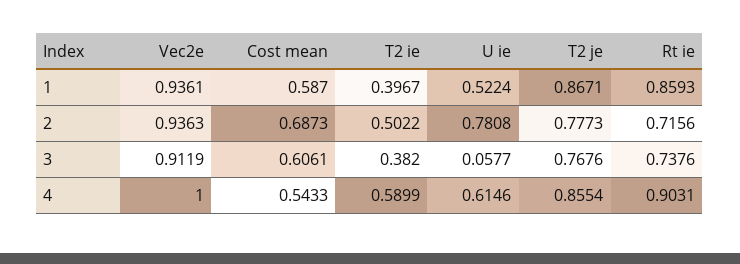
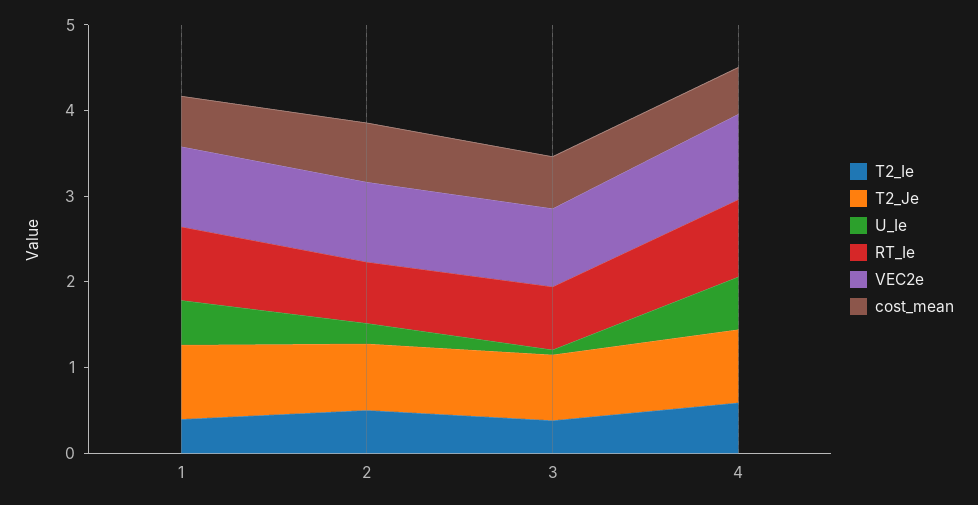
  {
    "Vec2e": {
      "1": 0.9361,
      "2": 0.9363,
      "3": 0.9119,
      "4": 1
    },
    "Cost mean": {
      "1": 0.587,
      "2": 0.6873,
      "3": 0.6061,
      "4": 0.5433
    },
    "T2 ie": {
      "1": 0.3967,
      "2": 0.5022,
      "3": 0.382,
      "4": 0.5899
    },
    "U ie": {
      "1": 0.5224,
-     "2": 0.7808,
+     "2": 0.2,
      "3": 0.0577,
      "4": 0.6146
    },
    "T2 je": {
      "1": 0.8671,
      "2": 0.7773,
      "3": 0.7676,
      "4": 0.8554
    },
    "Rt ie": {
      "1": 0.8593,
      "2": 0.7156,
      "3": 0.7376,
      "4": 0.9031
    }
  }

